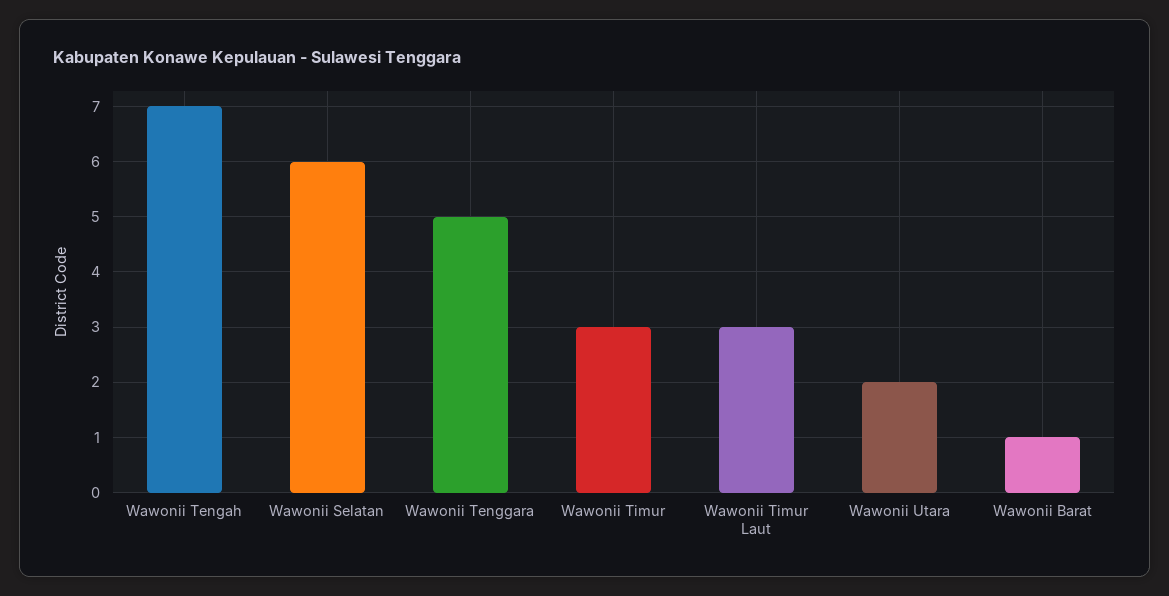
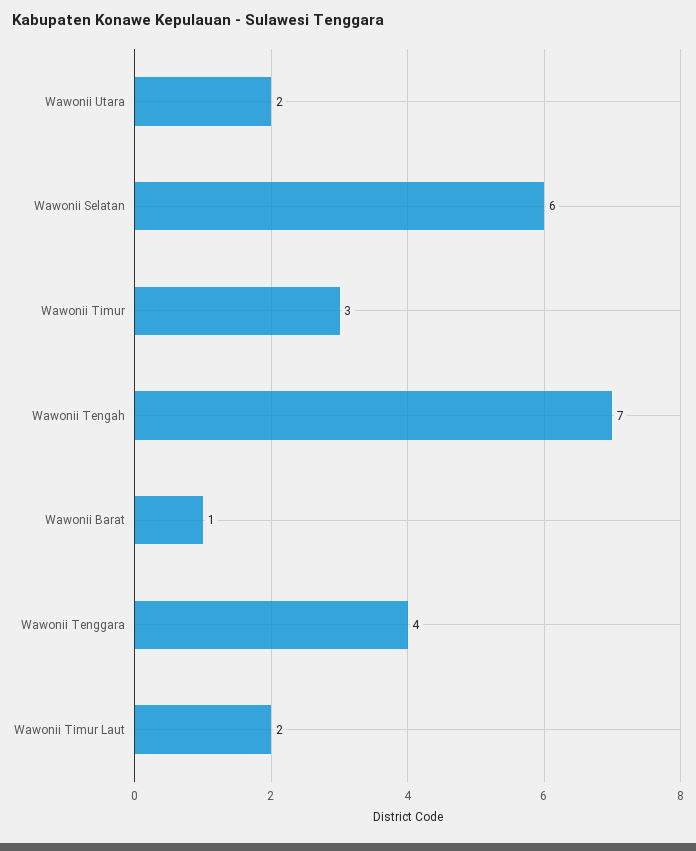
  {
    "Wawonii Tengah": 7,
    "Wawonii Selatan": 6,
-   "Wawonii Tenggara": 5,
+   "Wawonii Tenggara": 4,
    "Wawonii Timur": 3,
-   "Wawonii Timur Laut": 3,
+   "Wawonii Timur Laut": 2,
    "Wawonii Utara": 2,
    "Wawonii Barat": 1
  }

